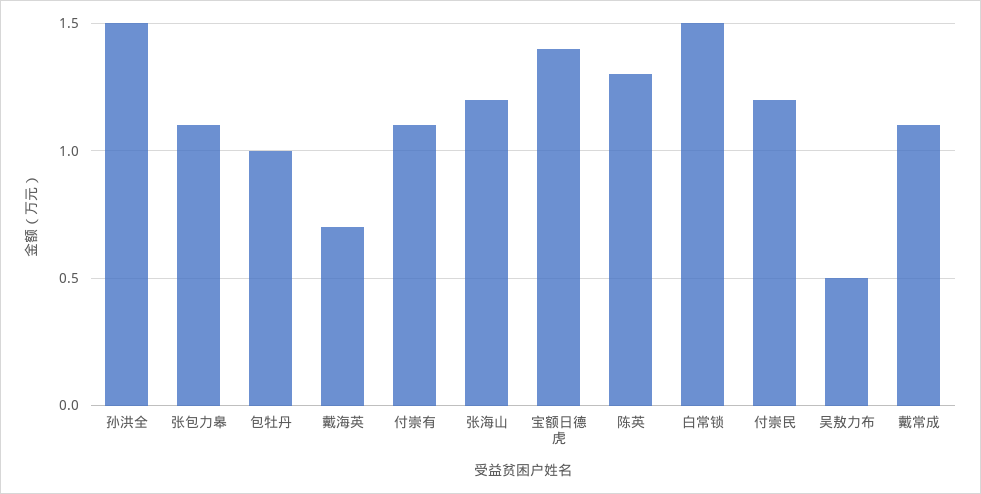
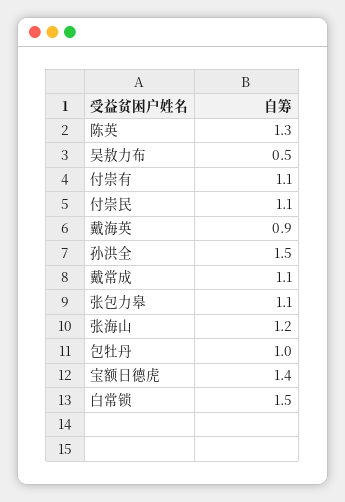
  {
    "孙洪全": 1.5,
    "张包力皋": 1.1,
    "包牡丹": 1,
-   "戴海英": 0.7,
+   "戴海英": 0.9,
    "付崇有": 1.1,
    "张海山": 1.2,
    "宝额日德虎": 1.4,
    "陈英": 1.3,
    "白常锁": 1.5,
-   "付崇民": 1.2,
+   "付崇民": 1.1,
    "吴敖力布": 0.5,
    "戴常成": 1.1
  }

